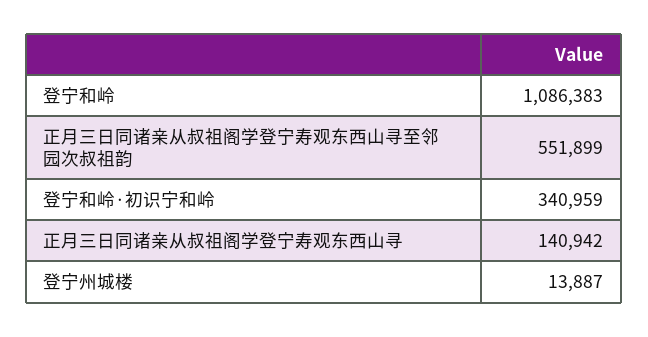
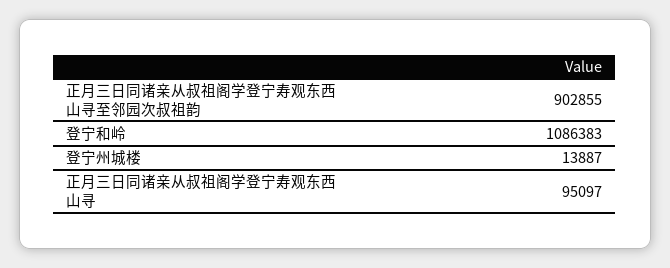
  {
    "登宁和岭": 1086383,
-   "正月三日同诸亲从叔祖阁学登宁寿观东西山寻至邻园次叔祖韵": 551899,
+   "正月三日同诸亲从叔祖阁学登宁寿观东西山寻至邻园次叔祖韵": 902855,
-   "登宁和岭·初识宁和岭": 340959,
-   "正月三日同诸亲从叔祖阁学登宁寿观东西山寻": 140942,
+   "正月三日同诸亲从叔祖阁学登宁寿观东西山寻": 95097,
    "登宁州城楼": 13887
  }

